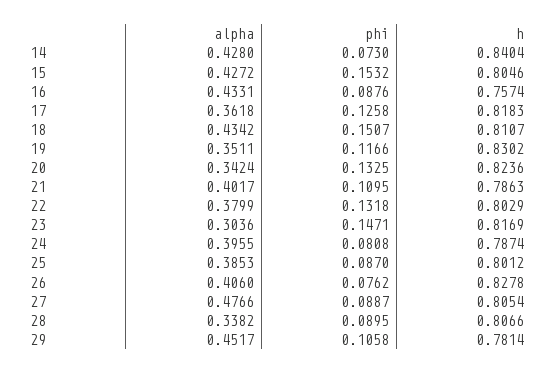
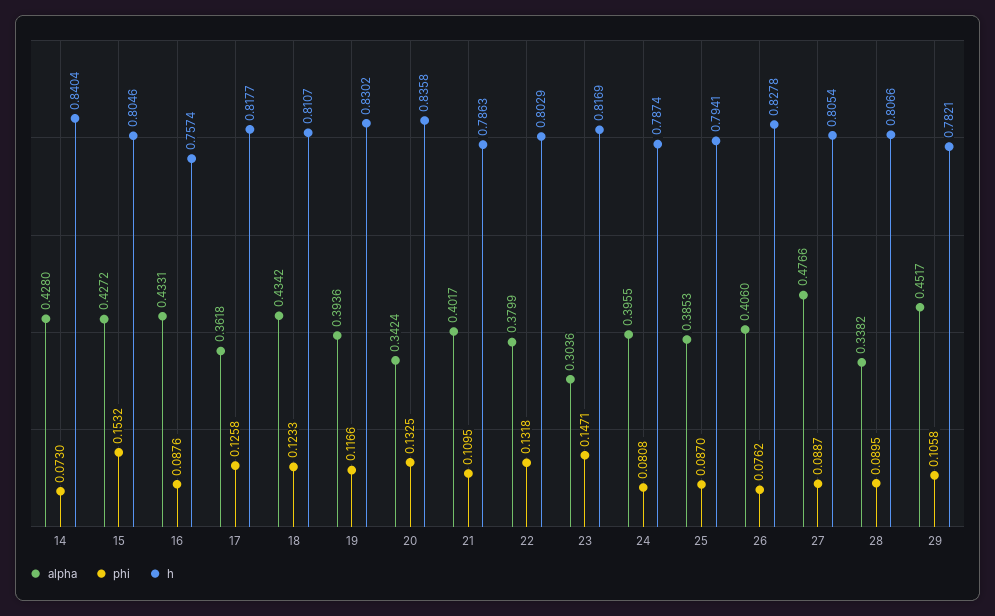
  {
    "alpha": {
      "14": 0.428,
      "15": 0.4272,
      "16": 0.4331,
      "17": 0.3618,
      "18": 0.4342,
-     "19": 0.3511,
+     "19": 0.3936,
      "20": 0.3424,
      "21": 0.4017,
      "22": 0.3799,
      "23": 0.3036,
      "24": 0.3955,
      "25": 0.3853,
      "26": 0.406,
      "27": 0.4766,
      "28": 0.3382,
      "29": 0.4517
    },
    "phi": {
      "14": 0.073,
      "15": 0.1532,
      "16": 0.0876,
      "17": 0.1258,
-     "18": 0.1507,
+     "18": 0.1233,
      "19": 0.1166,
      "20": 0.1325,
      "21": 0.1095,
      "22": 0.1318,
      "23": 0.1471,
      "24": 0.0808,
      "25": 0.087,
      "26": 0.0762,
      "27": 0.0887,
      "28": 0.0895,
      "29": 0.1058
    },
    "h": {
      "14": 0.8404,
      "15": 0.8046,
      "16": 0.7574,
-     "17": 0.8183,
+     "17": 0.8177,
      "18": 0.8107,
      "19": 0.8302,
-     "20": 0.8236,
+     "20": 0.8358,
      "21": 0.7863,
      "22": 0.8029,
      "23": 0.8169,
      "24": 0.7874,
-     "25": 0.8012,
+     "25": 0.7941,
      "26": 0.8278,
      "27": 0.8054,
      "28": 0.8066,
-     "29": 0.7814
+     "29": 0.7821
    }
  }

